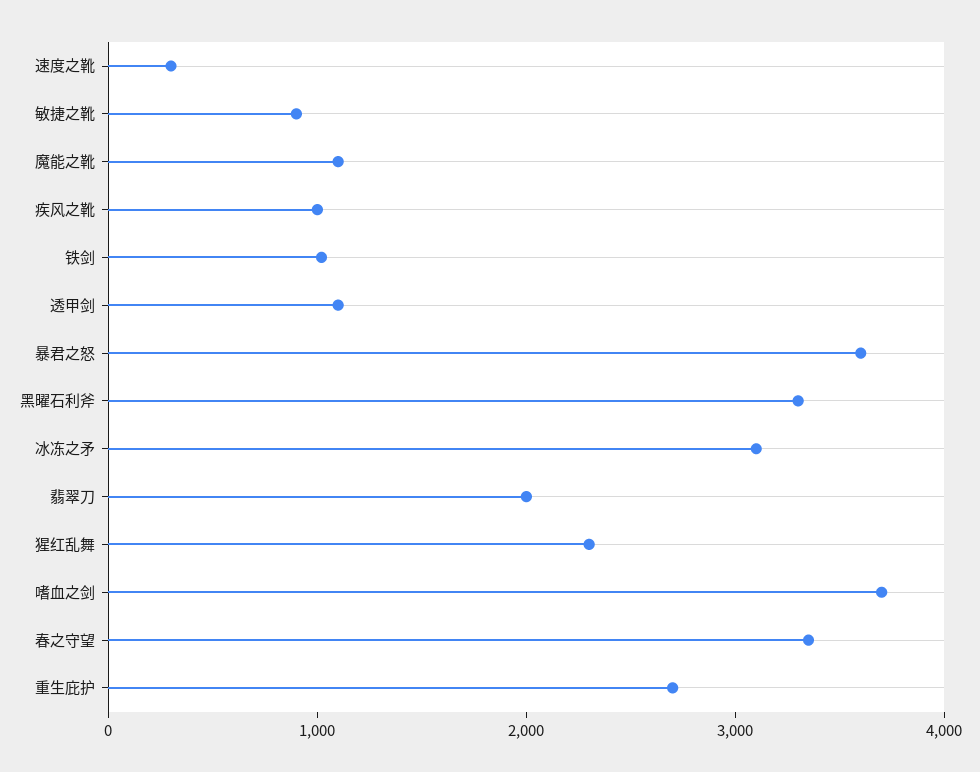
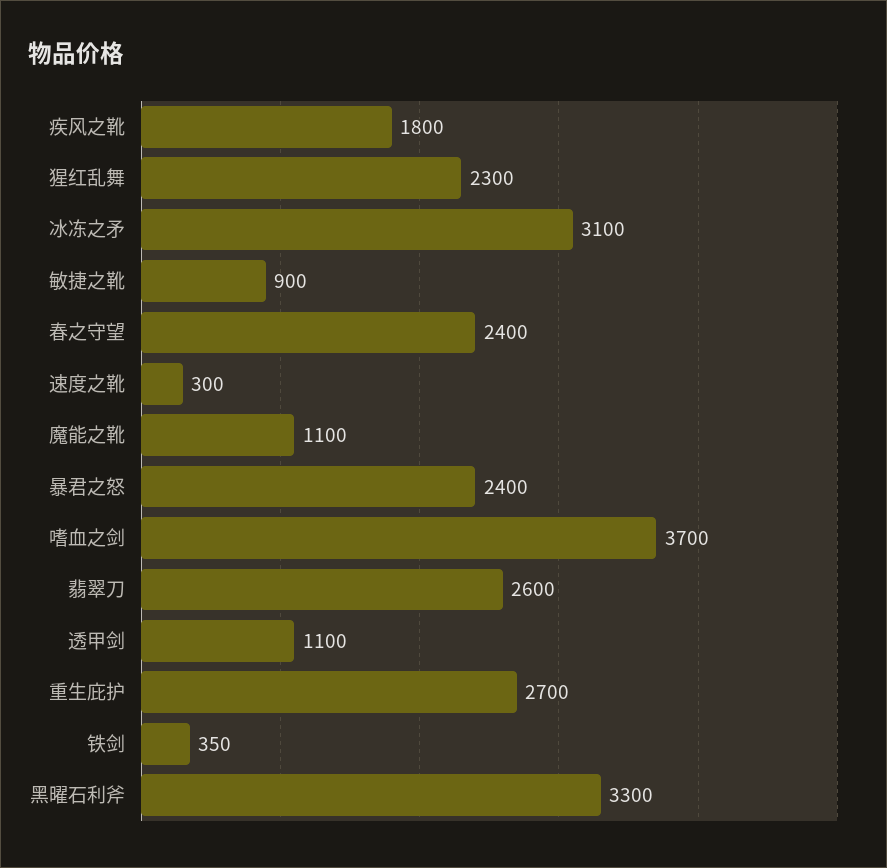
  {
    "速度之靴": 300,
    "敏捷之靴": 900,
    "魔能之靴": 1100,
-   "疾风之靴": 1000,
+   "疾风之靴": 1800,
-   "铁剑": 1000,
+   "铁剑": 350,
    "透甲剑": 1100,
-   "暴君之怒": 3600,
+   "暴君之怒": 2400,
    "黑曜石利斧": 3300,
    "冰冻之矛": 3100,
-   "翡翠刀": 2000,
+   "翡翠刀": 2600,
    "猩红乱舞": 2300,
    "嗜血之剑": 3700,
-   "春之守望": 3400,
+   "春之守望": 2400,
    "重生庇护": 2700
  }

